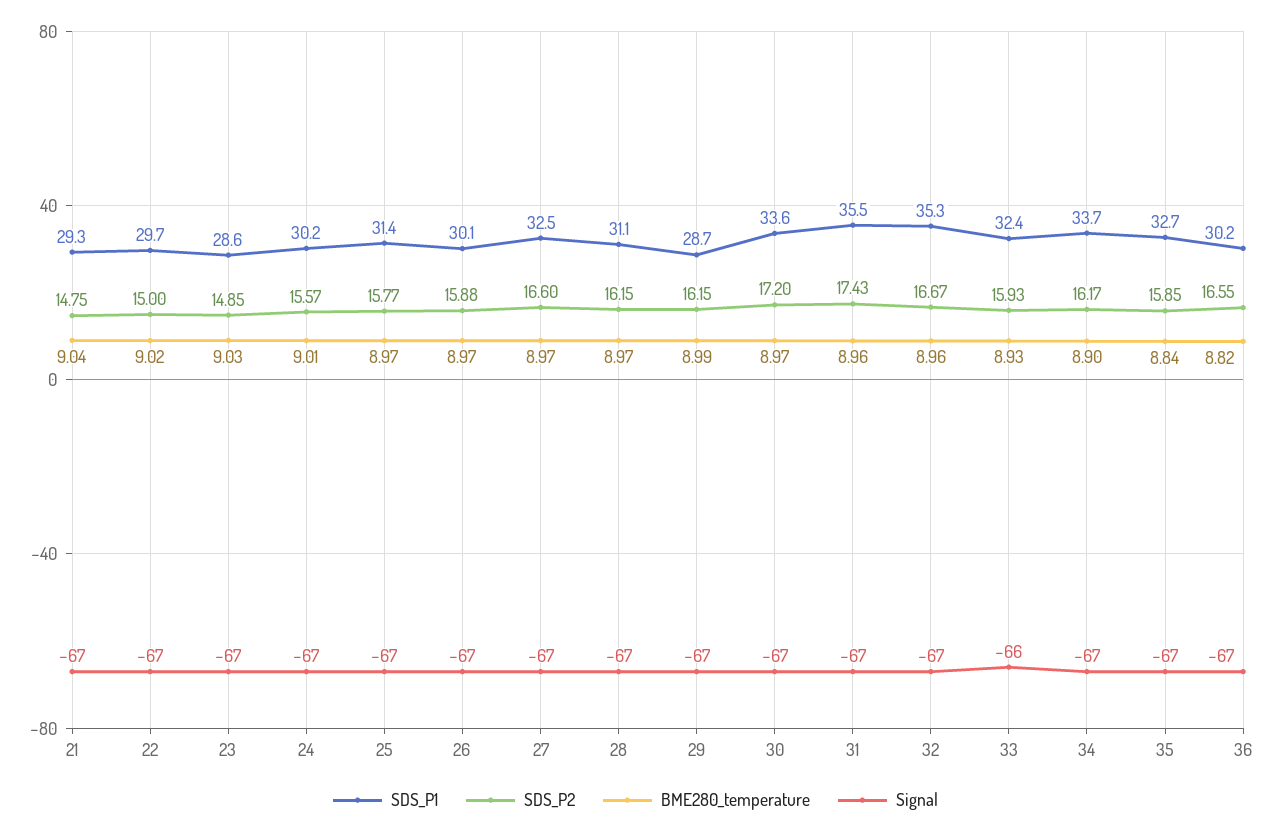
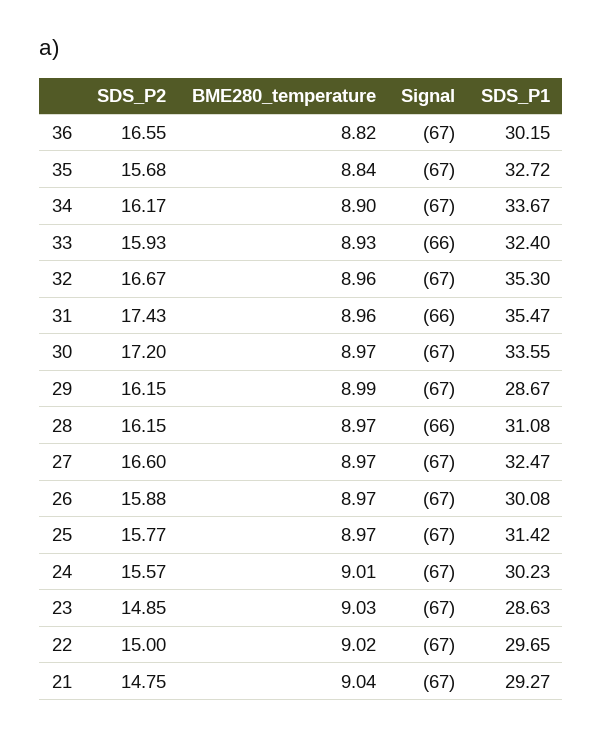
  {
    "SDS_P1": {
      "21": 29.27,
      "22": 29.65,
      "23": 28.63,
      "24": 30.23,
      "25": 31.42,
      "26": 30.08,
      "27": 32.47,
      "28": 31.08,
      "29": 28.67,
      "30": 33.55,
      "31": 35.47,
      "32": 35.3,
      "33": 32.4,
      "34": 33.67,
      "35": 32.72,
      "36": 30.15
    },
    "SDS_P2": {
      "21": 14.75,
      "22": 15,
      "23": 14.85,
      "24": 15.57,
      "25": 15.77,
      "26": 15.88,
      "27": 16.6,
      "28": 16.15,
      "29": 16.15,
      "30": 17.2,
      "31": 17.43,
      "32": 16.67,
      "33": 15.93,
      "34": 16.17,
-     "35": 15.85,
+     "35": 15.68,
      "36": 16.55
    },
    "BME280_temperature": {
      "21": 9.04,
      "22": 9.02,
      "23": 9.03,
      "24": 9.01,
      "25": 8.97,
      "26": 8.97,
      "27": 8.97,
      "28": 8.97,
      "29": 8.99,
      "30": 8.97,
      "31": 8.96,
      "32": 8.96,
      "33": 8.93,
      "34": 8.9,
      "35": 8.84,
      "36": 8.82
    },
    "Signal": {
      "21": -67,
      "22": -67,
      "23": -67,
      "24": -67,
      "25": -67,
      "26": -67,
      "27": -67,
-     "28": -67,
+     "28": -66,
      "29": -67,
      "30": -67,
-     "31": -67,
+     "31": -66,
      "32": -67,
      "33": -66,
      "34": -67,
      "35": -67,
      "36": -67
    }
  }

